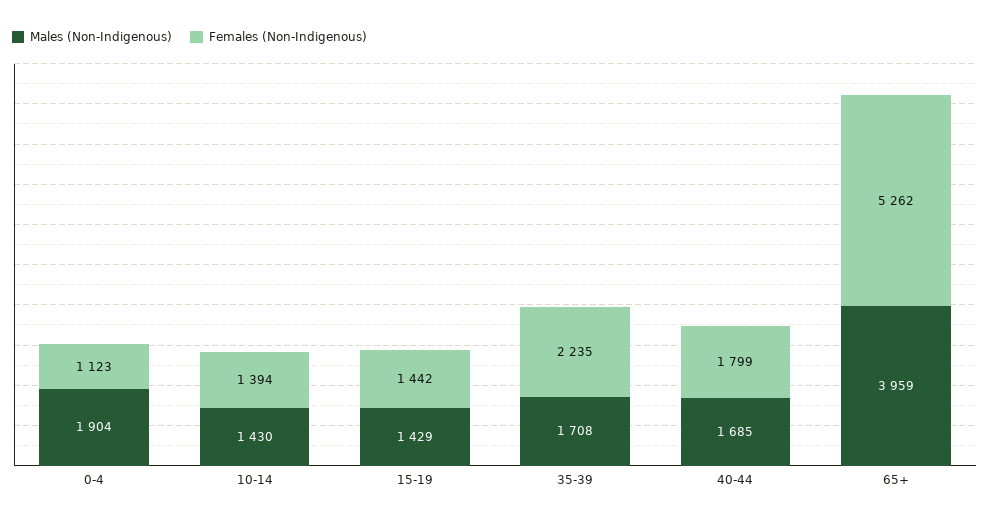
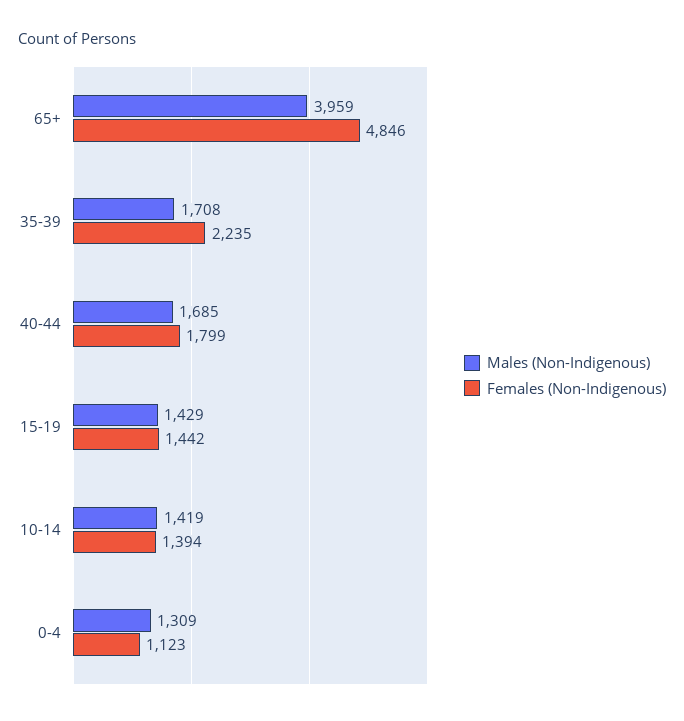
  {
    "Males (Non-Indigenous)": {
-     "0-4": 1904,
+     "0-4": 1309,
-     "10-14": 1430,
+     "10-14": 1419,
      "15-19": 1429,
      "35-39": 1708,
      "40-44": 1685,
      "65+": 3959
    },
    "Females (Non-Indigenous)": {
      "0-4": 1123,
      "10-14": 1394,
      "15-19": 1442,
      "35-39": 2235,
      "40-44": 1799,
-     "65+": 5262
+     "65+": 4846
    }
  }

